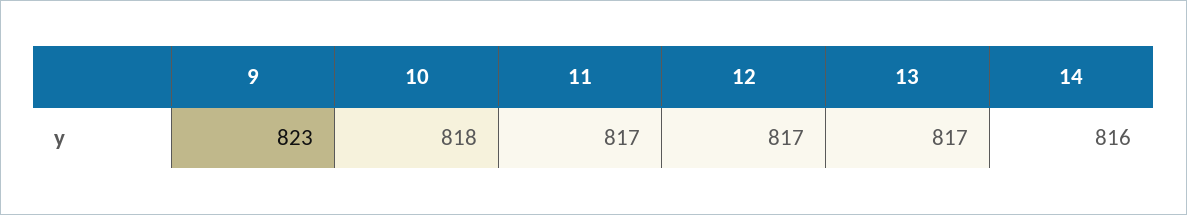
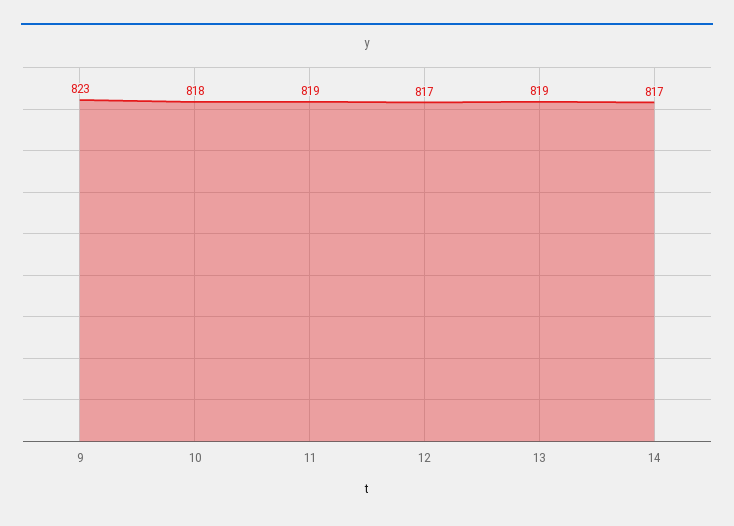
  {
    "9": 823,
    "10": 818,
-   "11": 817,
+   "11": 819,
    "12": 817,
-   "13": 817,
+   "13": 819,
-   "14": 816
+   "14": 817
  }

